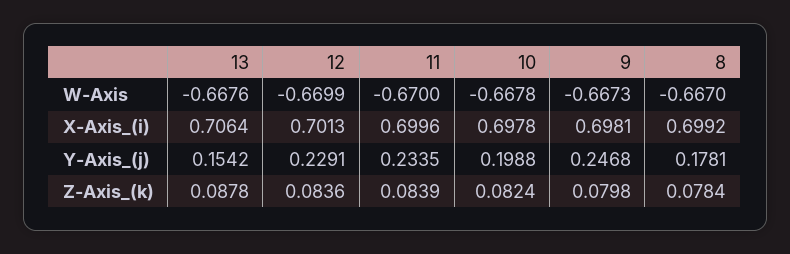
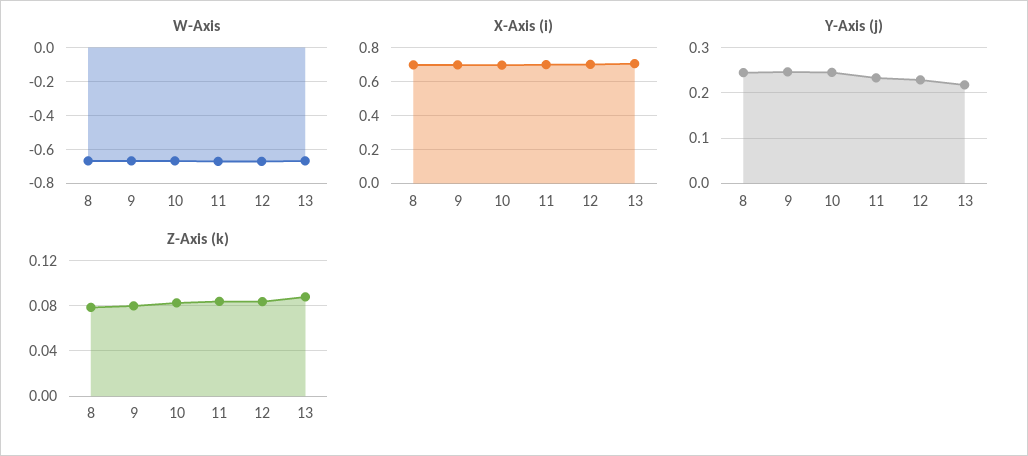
  {
    "W-Axis": {
      "13": -0.6676,
      "12": -0.6699,
      "11": -0.67,
      "10": -0.6678,
      "9": -0.6673,
      "8": -0.667
    },
    "X-Axis_(i)": {
      "13": 0.7064,
      "12": 0.7013,
      "11": 0.6996,
      "10": 0.6978,
      "9": 0.6981,
      "8": 0.6992
    },
    "Y-Axis_(j)": {
-     "13": 0.1542,
+     "13": 0.22,
      "12": 0.2291,
      "11": 0.2335,
-     "10": 0.1988,
+     "10": 0.24,
      "9": 0.2468,
-     "8": 0.1781
+     "8": 0.24
    },
    "Z-Axis_(k)": {
      "13": 0.0878,
      "12": 0.0836,
      "11": 0.0839,
      "10": 0.0824,
      "9": 0.0798,
      "8": 0.0784
    }
  }

